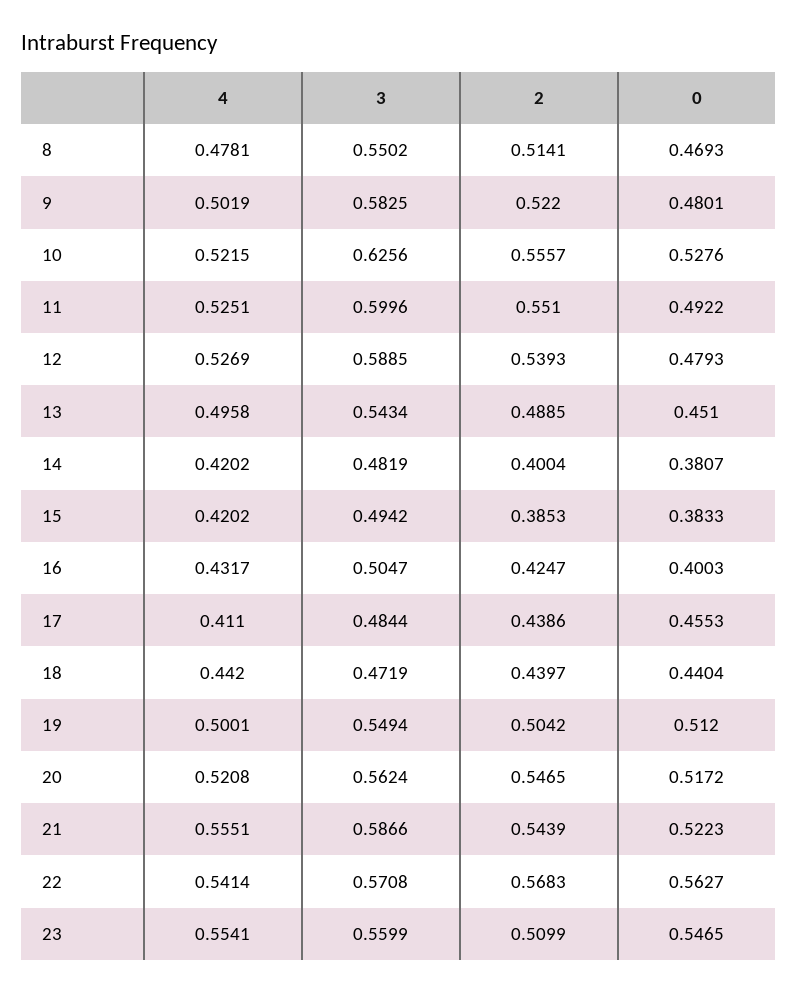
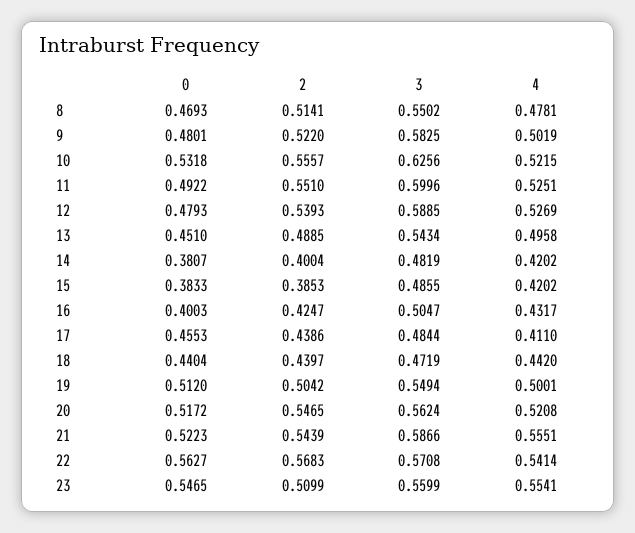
  {
    "4": {
      "8": 0.4781,
      "9": 0.5019,
      "10": 0.5215,
      "11": 0.5251,
      "12": 0.5269,
      "13": 0.4958,
      "14": 0.4202,
      "15": 0.4202,
      "16": 0.4317,
      "17": 0.411,
      "18": 0.442,
      "19": 0.5001,
      "20": 0.5208,
      "21": 0.5551,
      "22": 0.5414,
      "23": 0.5541
    },
    "3": {
      "8": 0.5502,
      "9": 0.5825,
      "10": 0.6256,
      "11": 0.5996,
      "12": 0.5885,
      "13": 0.5434,
      "14": 0.4819,
-     "15": 0.4942,
+     "15": 0.4855,
      "16": 0.5047,
      "17": 0.4844,
      "18": 0.4719,
      "19": 0.5494,
      "20": 0.5624,
      "21": 0.5866,
      "22": 0.5708,
      "23": 0.5599
    },
    "2": {
      "8": 0.5141,
      "9": 0.522,
      "10": 0.5557,
      "11": 0.551,
      "12": 0.5393,
      "13": 0.4885,
      "14": 0.4004,
      "15": 0.3853,
      "16": 0.4247,
      "17": 0.4386,
      "18": 0.4397,
      "19": 0.5042,
      "20": 0.5465,
      "21": 0.5439,
      "22": 0.5683,
      "23": 0.5099
    },
    "0": {
      "8": 0.4693,
      "9": 0.4801,
-     "10": 0.5276,
+     "10": 0.5318,
      "11": 0.4922,
      "12": 0.4793,
      "13": 0.451,
      "14": 0.3807,
      "15": 0.3833,
      "16": 0.4003,
      "17": 0.4553,
      "18": 0.4404,
      "19": 0.512,
      "20": 0.5172,
      "21": 0.5223,
      "22": 0.5627,
      "23": 0.5465
    }
  }

